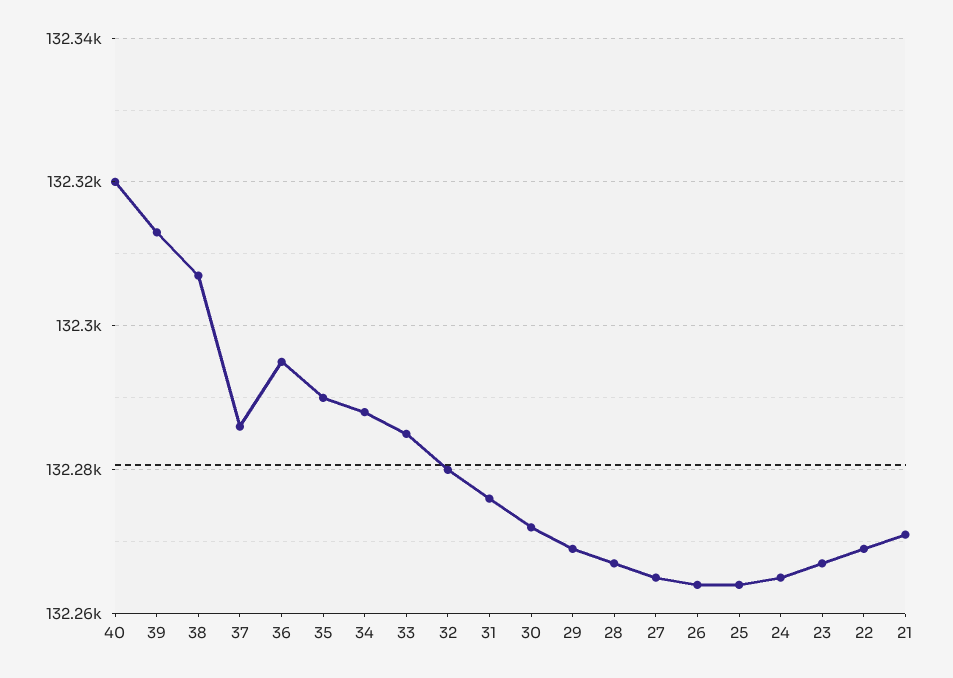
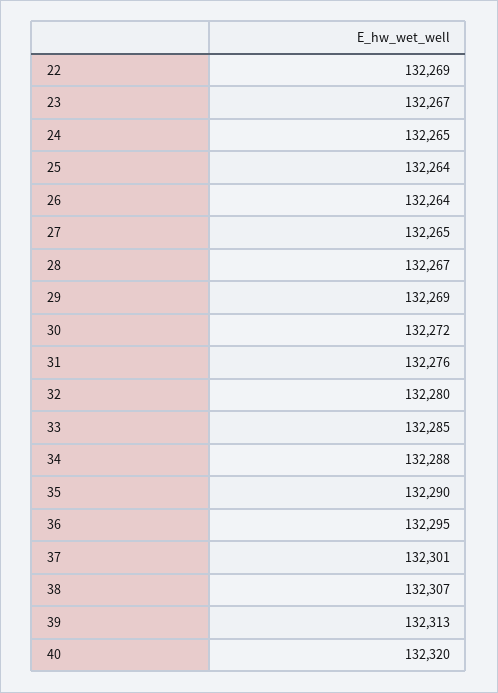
  {
    "40": 132320,
    "39": 132313,
    "38": 132307,
-   "37": 132285,
+   "37": 132301,
    "36": 132295,
    "35": 132290,
    "34": 132288,
    "33": 132285,
    "32": 132280,
    "31": 132276,
    "30": 132272,
    "29": 132269,
    "28": 132267,
    "27": 132265,
    "26": 132264,
    "25": 132264,
    "24": 132265,
    "23": 132267,
-   "22": 132269,
+   "22": 132269
-   "21": 132270
  }

